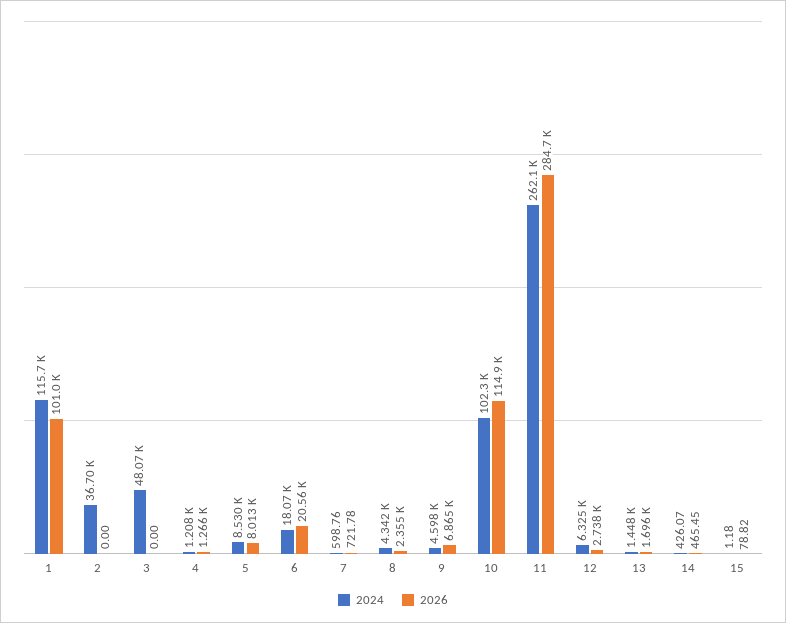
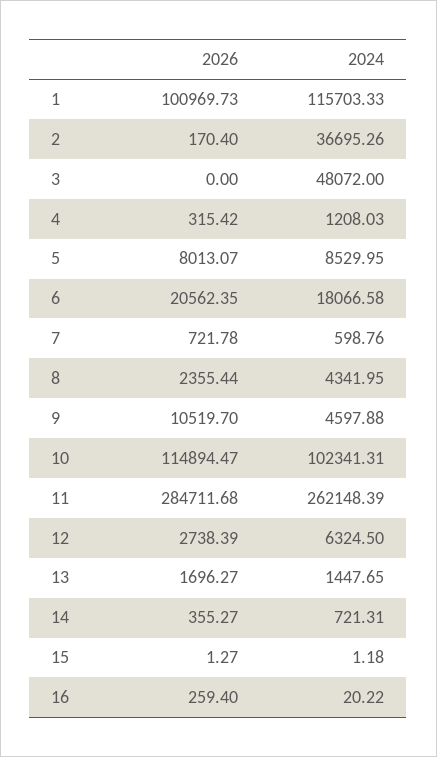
  {
    "2024": {
      "1": 115703.33,
      "2": 36695.26,
      "3": 48072,
      "4": 1208.03,
      "5": 8529.95,
      "6": 18066.58,
      "7": 598.76,
      "8": 4341.95,
      "9": 4597.88,
      "10": 102341.31,
      "11": 262148.39,
      "12": 6324.5,
      "13": 1447.65,
-     "14": 426.07,
+     "14": 721.31,
-     "15": 1.18
+     "15": 1.18,
+     "16": 20.22
    },
    "2026": {
      "1": 100969.73,
-     "2": 0,
+     "2": 170.4,
      "3": 0,
-     "4": 1266,
+     "4": 315.42,
      "5": 8013.07,
      "6": 20562.35,
      "7": 721.78,
      "8": 2355.44,
-     "9": 6865,
+     "9": 10519.7,
      "10": 114894.47,
      "11": 284711.68,
      "12": 2738.39,
      "13": 1696.27,
-     "14": 465.45,
+     "14": 355.27,
-     "15": 78.82
+     "15": 1.27,
+     "16": 259.4
    }
  }

